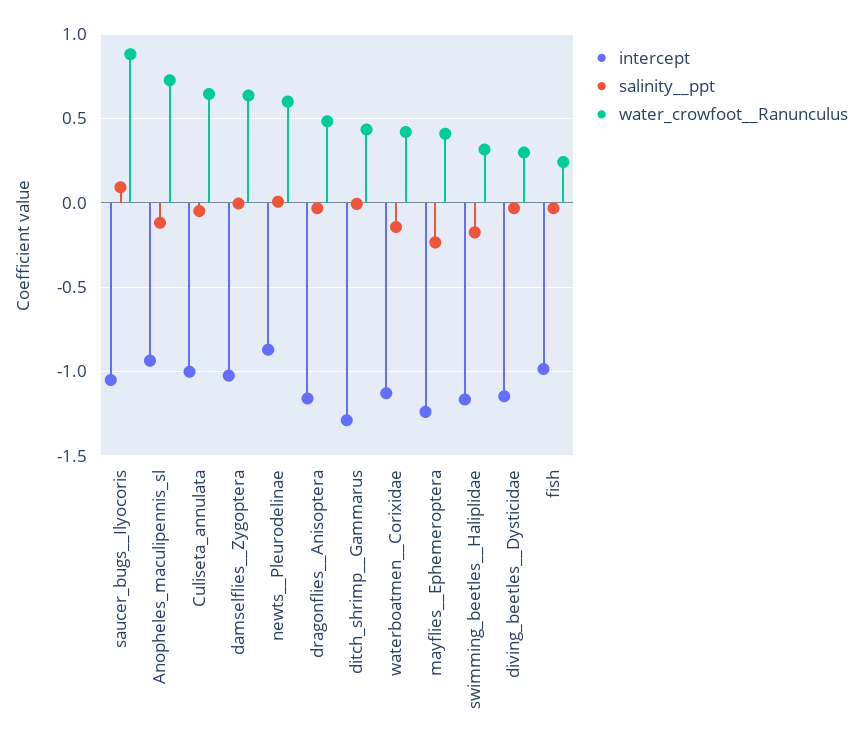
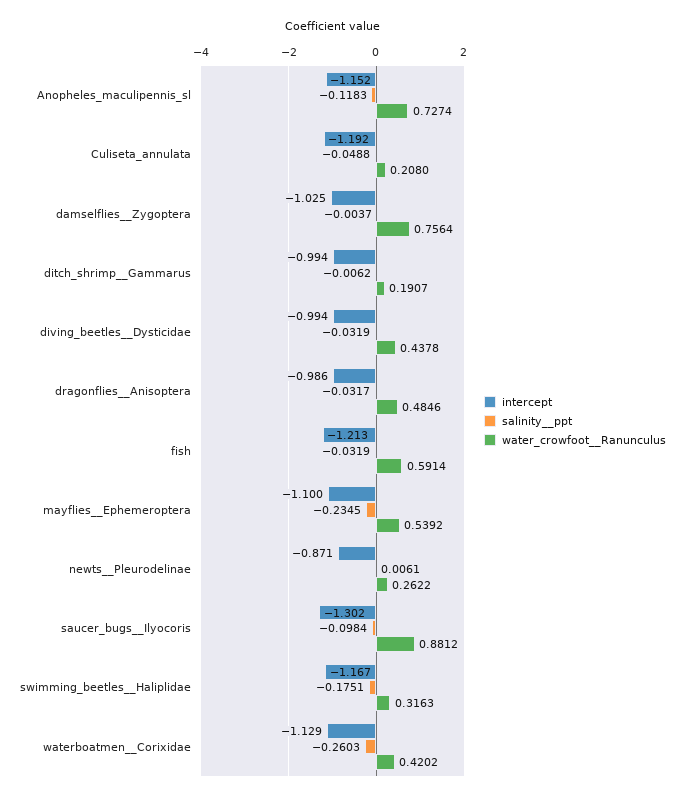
  {
    "intercept": {
-     "saucer_bugs__Ilyocoris": -1.05,
+     "saucer_bugs__Ilyocoris": -1.302,
-     "Anopheles_maculipennis_sl": -0.95,
+     "Anopheles_maculipennis_sl": -1.152,
-     "Culiseta_annulata": -1,
+     "Culiseta_annulata": -1.192,
      "damselflies__Zygoptera": -1.025,
      "newts__Pleurodelinae": -0.871,
-     "dragonflies__Anisoptera": -1.15,
+     "dragonflies__Anisoptera": -0.986,
-     "ditch_shrimp__Gammarus": -1.3,
+     "ditch_shrimp__Gammarus": -0.994,
      "waterboatmen__Corixidae": -1.129,
-     "mayflies__Ephemeroptera": -1.25,
+     "mayflies__Ephemeroptera": -1.1,
      "swimming_beetles__Haliplidae": -1.167,
-     "diving_beetles__Dysticidae": -1.15,
+     "diving_beetles__Dysticidae": -0.994,
-     "fish": -1
+     "fish": -1.213
    },
    "salinity__ppt": {
-     "saucer_bugs__Ilyocoris": 0.1,
+     "saucer_bugs__Ilyocoris": -0.0984,
      "Anopheles_maculipennis_sl": -0.1183,
      "Culiseta_annulata": -0.0488,
      "damselflies__Zygoptera": -0.0037,
      "newts__Pleurodelinae": 0.0061,
      "dragonflies__Anisoptera": -0.0317,
      "ditch_shrimp__Gammarus": -0.0062,
-     "waterboatmen__Corixidae": -0.15,
+     "waterboatmen__Corixidae": -0.2603,
      "mayflies__Ephemeroptera": -0.2345,
      "swimming_beetles__Haliplidae": -0.1751,
      "diving_beetles__Dysticidae": -0.0319,
      "fish": -0.0319
    },
    "water_crowfoot__Ranunculus": {
      "saucer_bugs__Ilyocoris": 0.8812,
      "Anopheles_maculipennis_sl": 0.7274,
-     "Culiseta_annulata": 0.65,
+     "Culiseta_annulata": 0.208,
-     "damselflies__Zygoptera": 0.65,
+     "damselflies__Zygoptera": 0.7564,
-     "newts__Pleurodelinae": 0.6,
+     "newts__Pleurodelinae": 0.2622,
      "dragonflies__Anisoptera": 0.4846,
-     "ditch_shrimp__Gammarus": 0.45,
+     "ditch_shrimp__Gammarus": 0.1907,
      "waterboatmen__Corixidae": 0.4202,
-     "mayflies__Ephemeroptera": 0.4,
+     "mayflies__Ephemeroptera": 0.5392,
      "swimming_beetles__Haliplidae": 0.3163,
-     "diving_beetles__Dysticidae": 0.3,
+     "diving_beetles__Dysticidae": 0.4378,
-     "fish": 0.25
+     "fish": 0.5914
    }
  }

